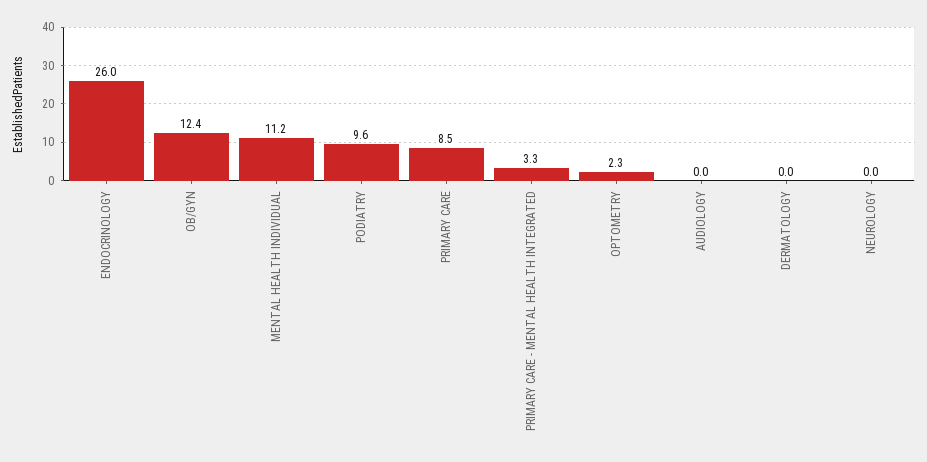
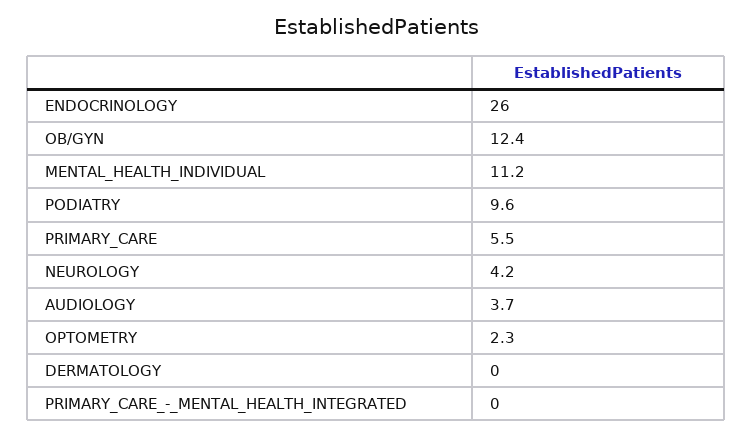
  {
    "ENDOCRINOLOGY": 26,
    "OB/GYN": 12.4,
    "MENTAL HEALTH INDIVIDUAL": 11.2,
    "PODIATRY": 9.6,
-   "PRIMARY CARE": 8.5,
+   "PRIMARY CARE": 5.5,
-   "PRIMARY CARE - MENTAL HEALTH INTEGRATED": 3.3,
+   "PRIMARY CARE - MENTAL HEALTH INTEGRATED": 0,
    "OPTOMETRY": 2.3,
-   "AUDIOLOGY": 0,
+   "AUDIOLOGY": 3.7,
    "DERMATOLOGY": 0,
-   "NEUROLOGY": 0
+   "NEUROLOGY": 4.2
  }

